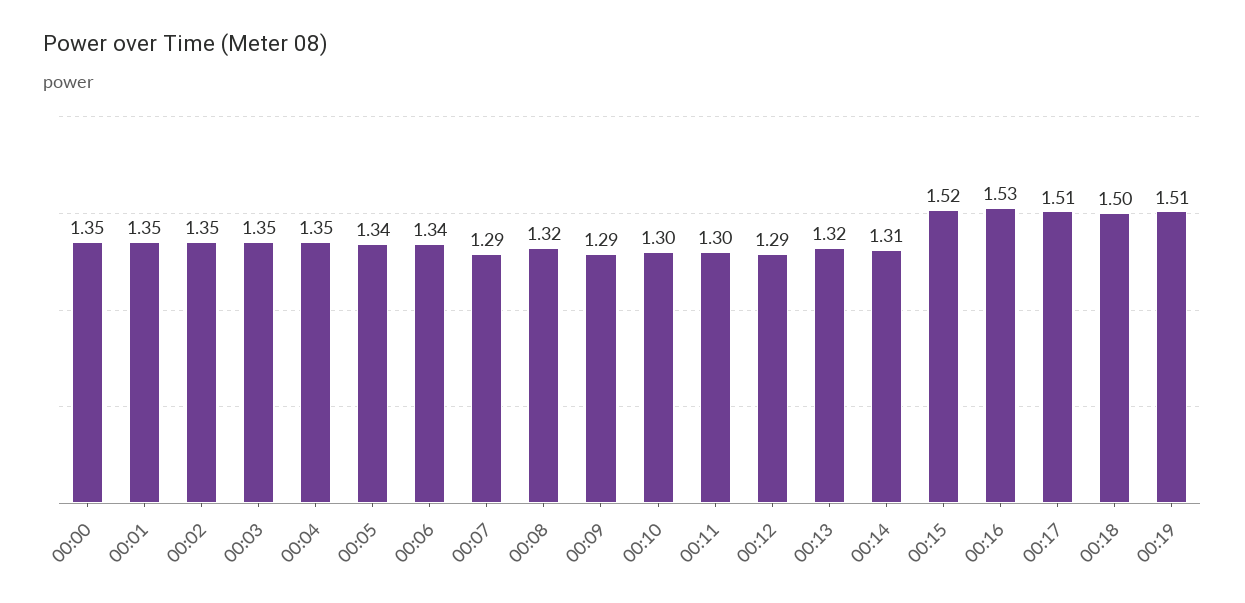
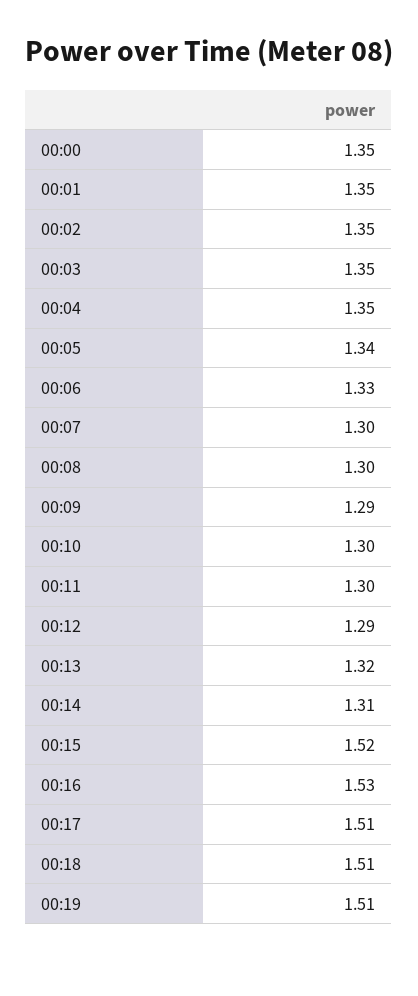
  {
    "00:00": 1.35,
    "00:01": 1.35,
    "00:02": 1.35,
    "00:03": 1.35,
    "00:04": 1.35,
    "00:05": 1.34,
-   "00:06": 1.34,
+   "00:06": 1.33,
-   "00:07": 1.29,
+   "00:07": 1.3,
-   "00:08": 1.32,
+   "00:08": 1.3,
    "00:09": 1.29,
    "00:10": 1.3,
    "00:11": 1.3,
    "00:12": 1.29,
    "00:13": 1.32,
    "00:14": 1.31,
    "00:15": 1.52,
    "00:16": 1.53,
    "00:17": 1.51,
-   "00:18": 1.5,
+   "00:18": 1.51,
    "00:19": 1.51
  }

